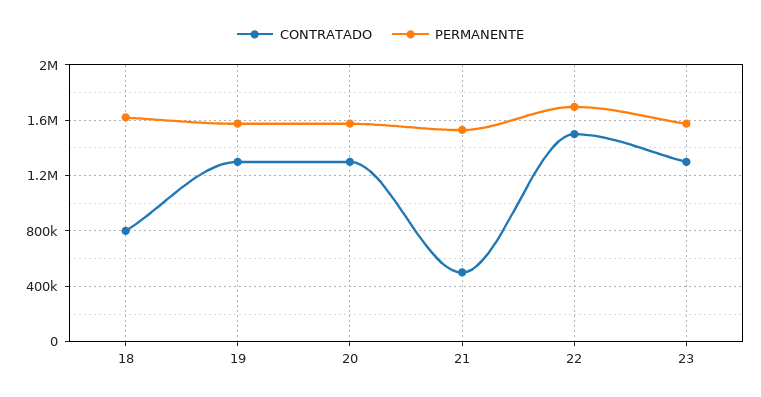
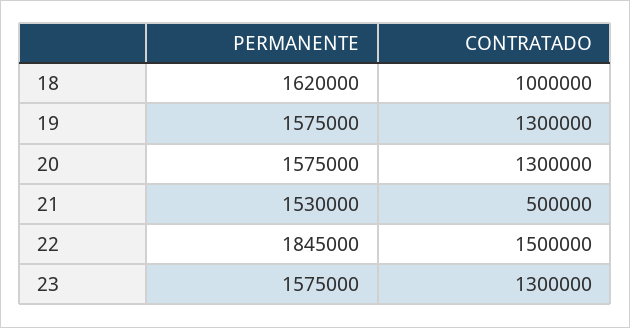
  {
    "CONTRATADO": {
-     "18": 800000,
+     "18": 1000000,
      "19": 1300000,
      "20": 1300000,
      "21": 500000,
      "22": 1500000,
      "23": 1300000
    },
    "PERMANENTE": {
      "18": 1620000,
      "19": 1575000,
      "20": 1575000,
      "21": 1530000,
-     "22": 1700000,
+     "22": 1845000,
      "23": 1575000
    }
  }

